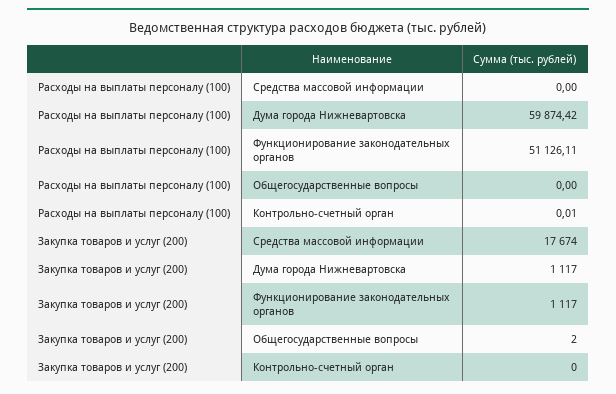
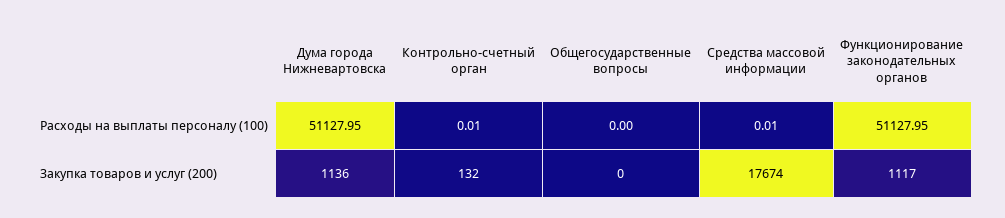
  {
    "Расходы на выплаты персоналу (100)": {
-     "Средства массовой информации": 0,
+     "Средства массовой информации": 0.01,
-     "Дума города Нижневартовска": 59874.42,
+     "Дума города Нижневартовска": 51127.95,
-     "Функционирование законодательных органов": 51126.11,
+     "Функционирование законодательных органов": 51127.95,
      "Общегосударственные вопросы": 0,
      "Контрольно-счетный орган": 0.01
    },
    "Закупка товаров и услуг (200)": {
      "Средства массовой информации": 17674,
-     "Дума города Нижневартовска": 1117,
+     "Дума города Нижневартовска": 1136,
      "Функционирование законодательных органов": 1117,
-     "Общегосударственные вопросы": 2,
+     "Общегосударственные вопросы": 0,
-     "Контрольно-счетный орган": 0
+     "Контрольно-счетный орган": 132
    }
  }

